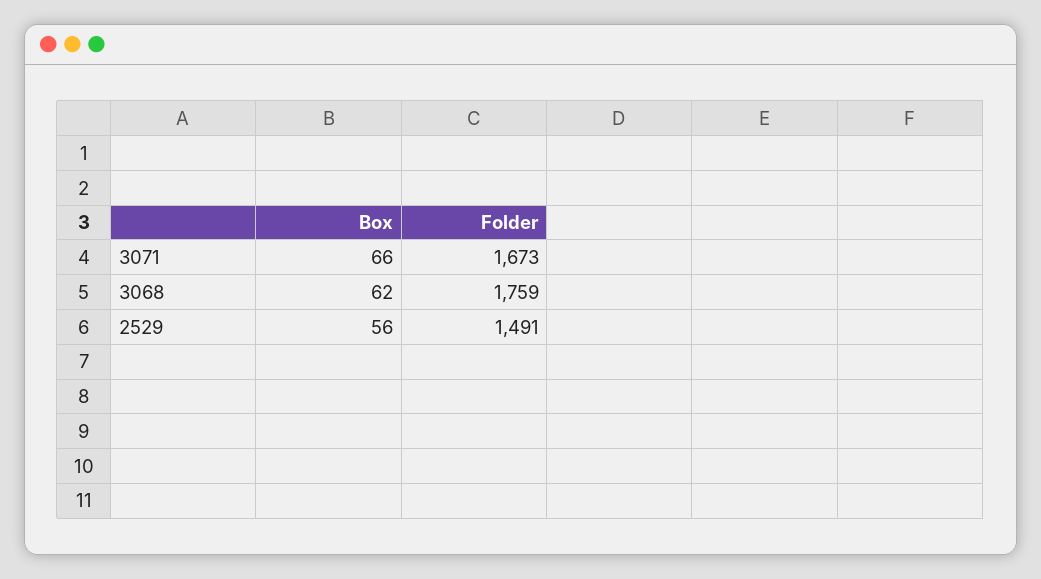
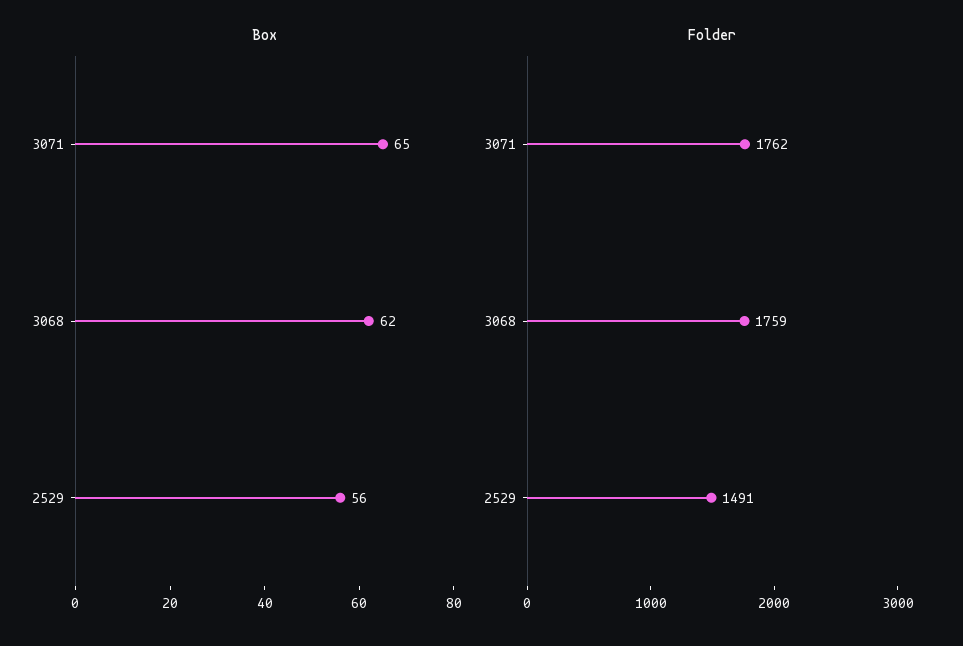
  {
    "Box": {
-     "3071": 66,
+     "3071": 65,
      "3068": 62,
      "2529": 56
    },
    "Folder": {
-     "3071": 1673,
+     "3071": 1762,
      "3068": 1759,
      "2529": 1491
    }
  }

